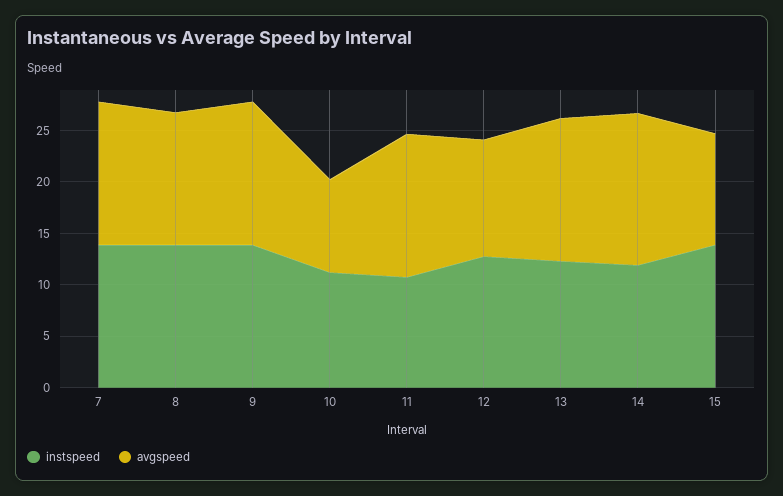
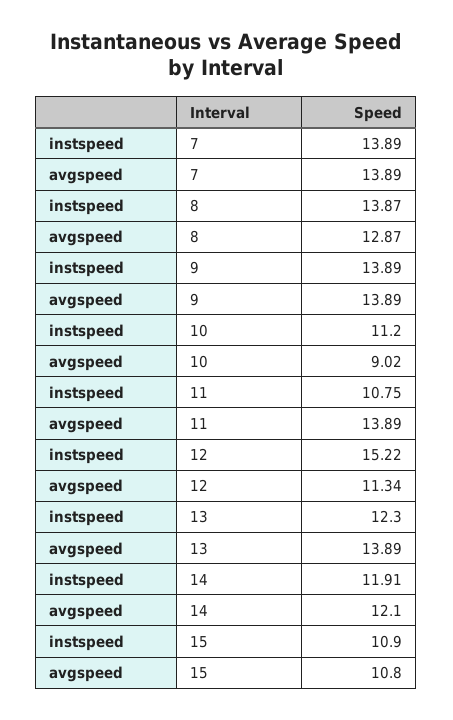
  {
    "instspeed": {
      "7": 13.89,
      "8": 13.87,
      "9": 13.89,
      "10": 11.2,
      "11": 10.75,
-     "12": 13,
+     "12": 15.22,
      "13": 12.3,
      "14": 11.91,
-     "15": 14
+     "15": 10.9
    },
    "avgspeed": {
      "7": 13.89,
      "8": 12.87,
      "9": 13.89,
      "10": 9.02,
      "11": 13.89,
      "12": 11.34,
      "13": 13.89,
-     "14": 15,
+     "14": 12.1,
      "15": 10.8
    }
  }

